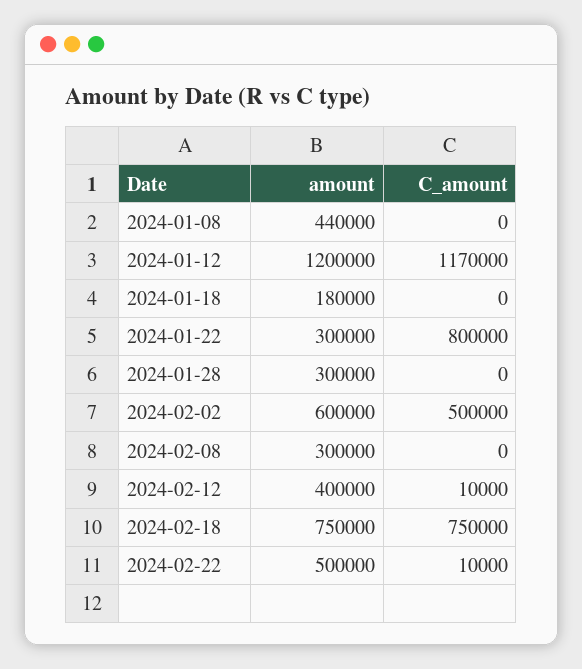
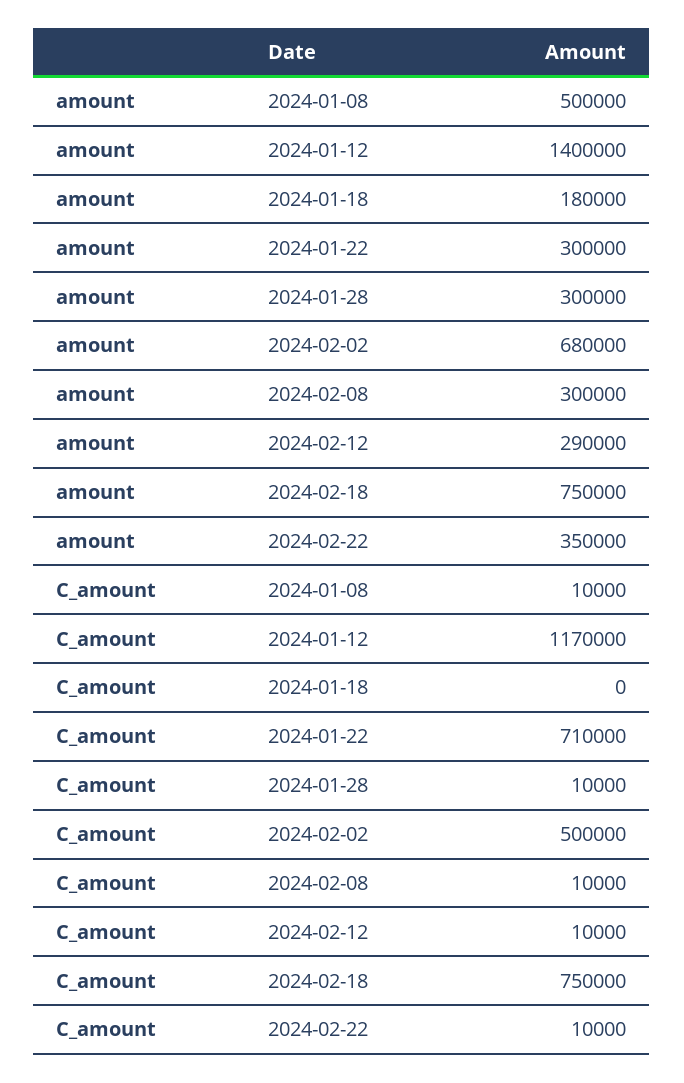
  {
    "amount": {
-     "2024-01-08": 440000,
+     "2024-01-08": 500000,
-     "2024-01-12": 1200000,
+     "2024-01-12": 1400000,
      "2024-01-18": 180000,
      "2024-01-22": 300000,
      "2024-01-28": 300000,
-     "2024-02-02": 600000,
+     "2024-02-02": 680000,
      "2024-02-08": 300000,
-     "2024-02-12": 400000,
+     "2024-02-12": 290000,
      "2024-02-18": 750000,
-     "2024-02-22": 500000
+     "2024-02-22": 350000
    },
    "C_amount": {
-     "2024-01-08": 0,
+     "2024-01-08": 10000,
      "2024-01-12": 1170000,
      "2024-01-18": 0,
-     "2024-01-22": 800000,
+     "2024-01-22": 710000,
-     "2024-01-28": 0,
+     "2024-01-28": 10000,
      "2024-02-02": 500000,
-     "2024-02-08": 0,
+     "2024-02-08": 10000,
      "2024-02-12": 10000,
      "2024-02-18": 750000,
      "2024-02-22": 10000
    }
  }

